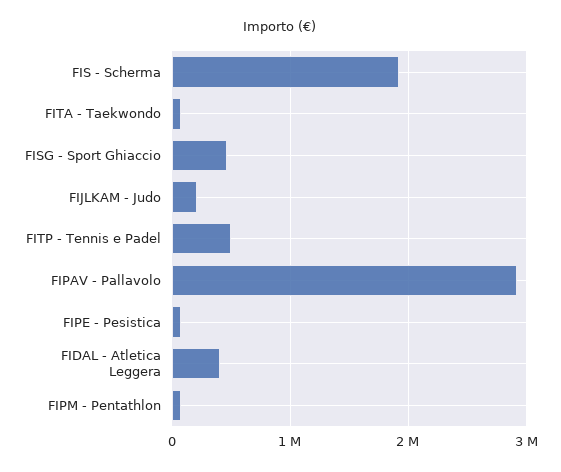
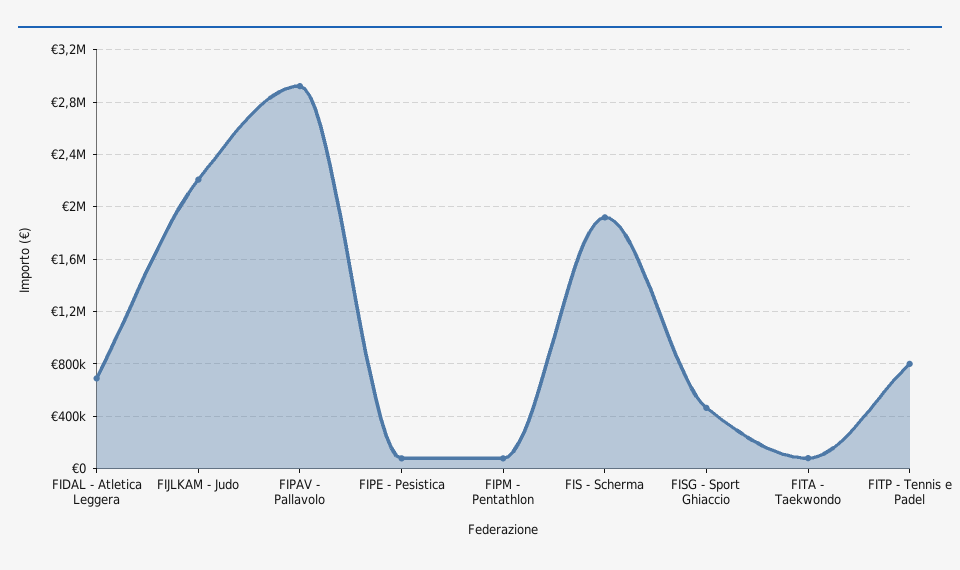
  {
    "FIS - Scherma": 1900000,
    "FITA - Taekwondo": 100000,
    "FISG - Sport Ghiaccio": 450000,
-   "FIJLKAM - Judo": 200000,
+   "FIJLKAM - Judo": 2200000,
-   "FITP - Tennis e Padel": 500000,
+   "FITP - Tennis e Padel": 800000,
    "FIPAV - Pallavolo": 2900000,
    "FIPE - Pesistica": 100000,
-   "FIDAL - Atletica Leggera": 400000,
+   "FIDAL - Atletica Leggera": 700000,
    "FIPM - Pentathlon": 100000
  }

